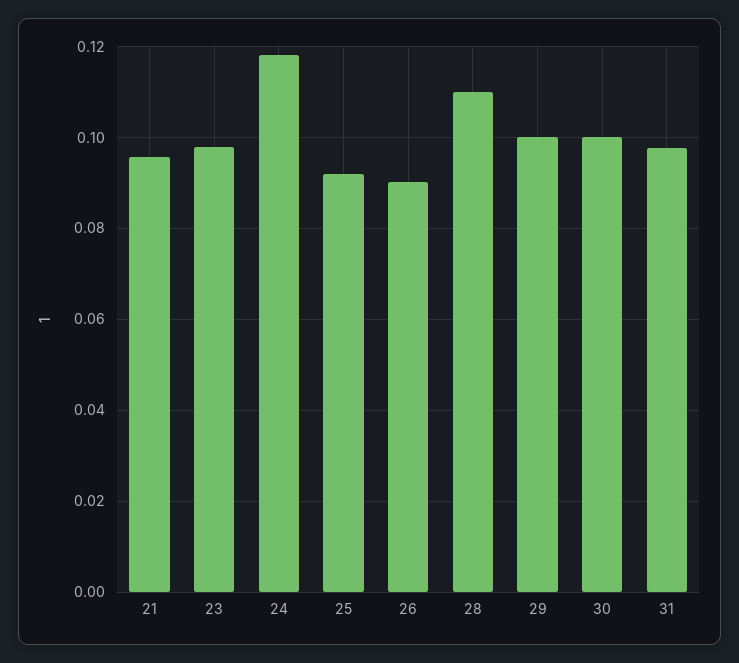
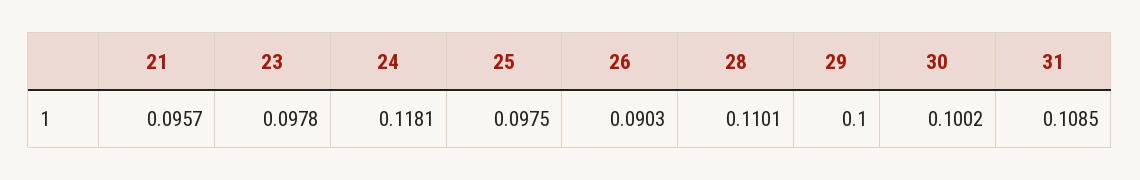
  {
    "21": 0.0957,
    "23": 0.0978,
    "24": 0.1181,
-   "25": 0.092,
+   "25": 0.0975,
    "26": 0.0903,
    "28": 0.1101,
    "29": 0.1,
    "30": 0.1002,
-   "31": 0.098
+   "31": 0.1085
  }

